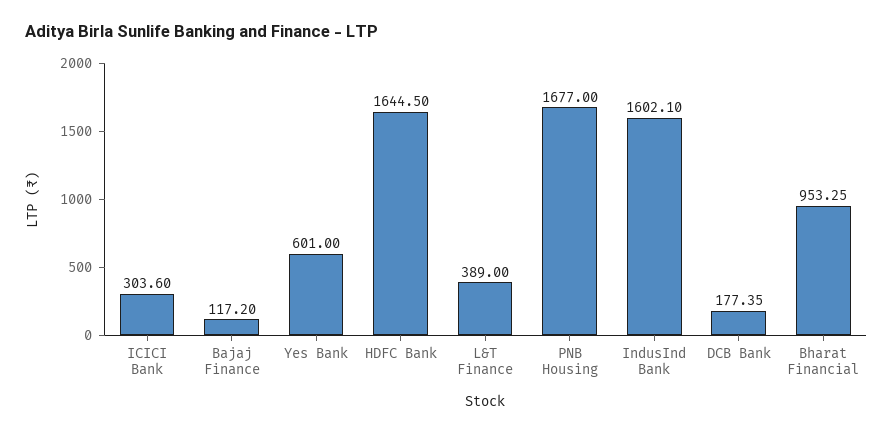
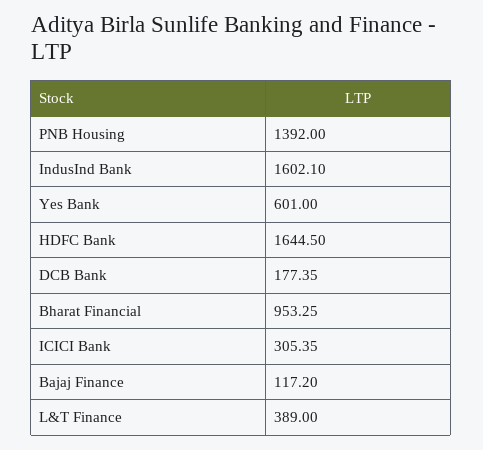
  {
-   "ICICI Bank": 303.6,
+   "ICICI Bank": 305.35,
    "Bajaj Finance": 117.2,
    "Yes Bank": 601,
    "HDFC Bank": 1644.5,
    "L&T Finance": 389,
-   "PNB Housing": 1677,
+   "PNB Housing": 1392,
    "IndusInd Bank": 1602.1,
    "DCB Bank": 177.35,
    "Bharat Financial": 953.25
  }

